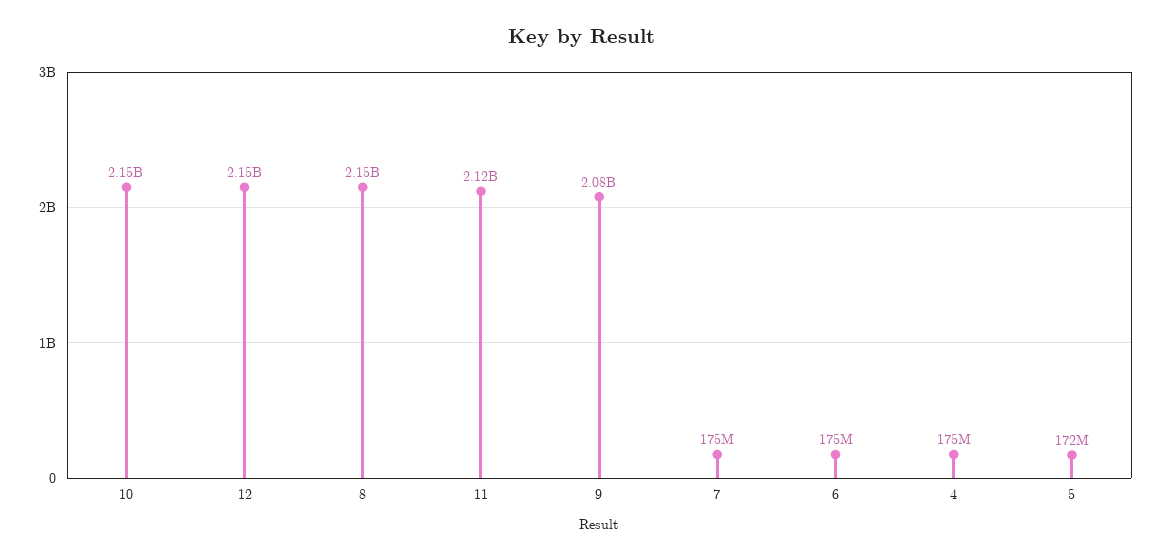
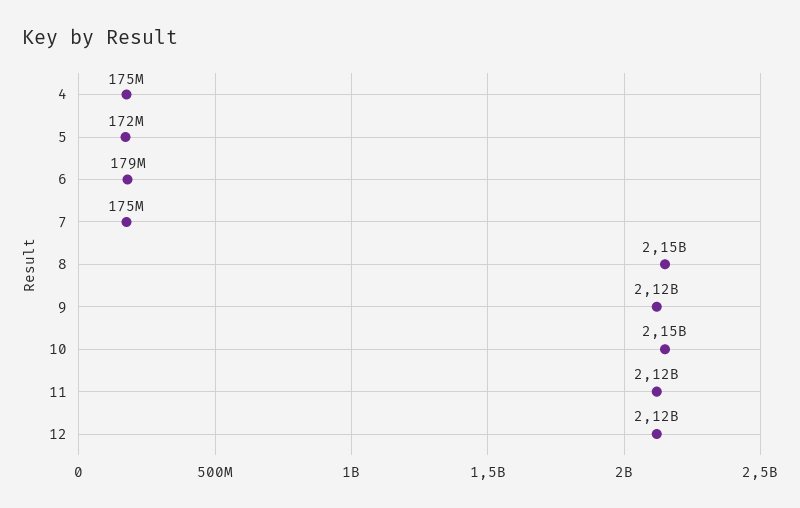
  {
    "10": 2150000000,
-   "12": 2150000000,
+   "12": 2120000000,
    "8": 2150000000,
    "11": 2120000000,
-   "9": 2080000000,
+   "9": 2120000000,
    "7": 175000000,
-   "6": 175000000,
+   "6": 179000000,
    "4": 175000000,
    "5": 172000000
  }

